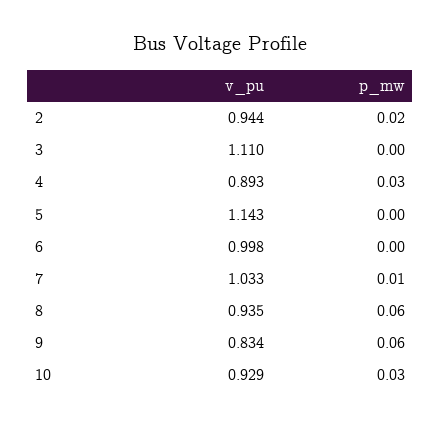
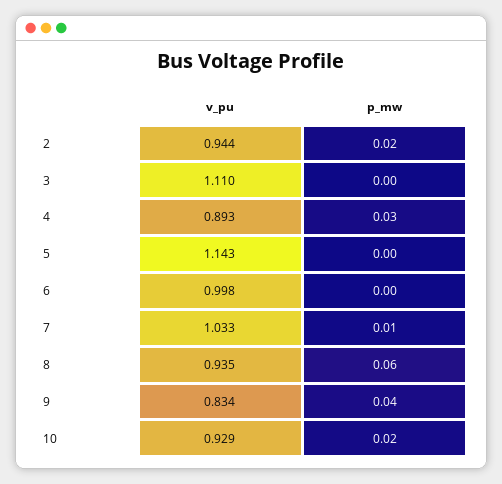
  {
    "v_pu": {
      "2": 0.944,
      "3": 1.11,
      "4": 0.893,
      "5": 1.143,
      "6": 0.998,
      "7": 1.033,
      "8": 0.935,
      "9": 0.834,
      "10": 0.929
    },
    "p_mw": {
      "2": 0.02,
      "3": 0,
      "4": 0.03,
      "5": 0,
      "6": 0,
      "7": 0.01,
      "8": 0.06,
-     "9": 0.06,
+     "9": 0.04,
-     "10": 0.03
+     "10": 0.02
    }
  }

